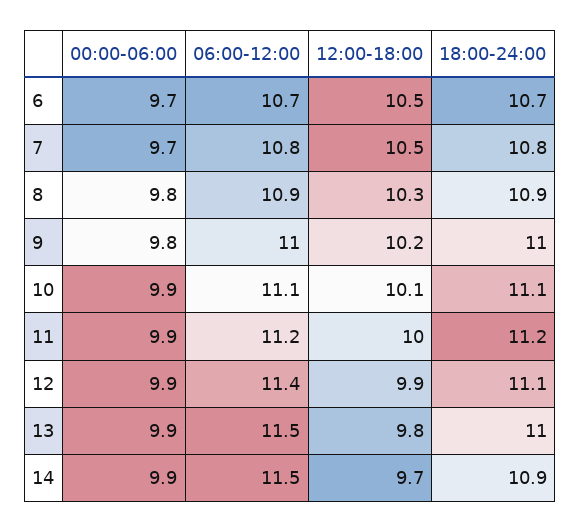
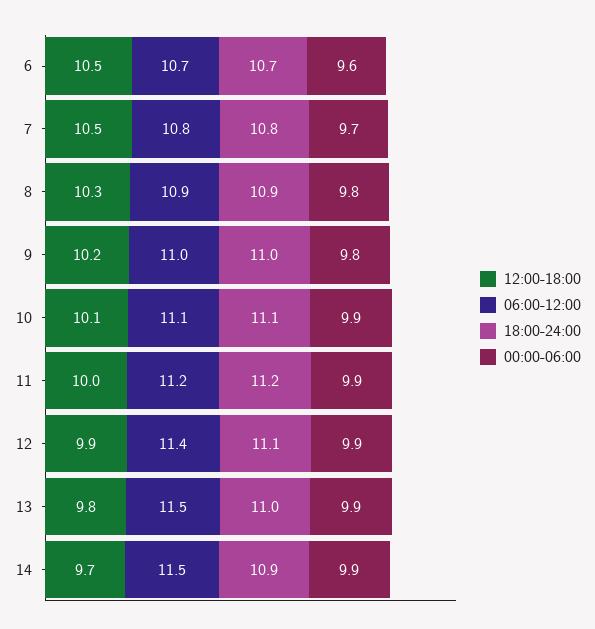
  {
    "00:00-06:00": {
-     "6": 9.7,
+     "6": 9.6,
      "7": 9.7,
      "8": 9.8,
      "9": 9.8,
      "10": 9.9,
      "11": 9.9,
      "12": 9.9,
      "13": 9.9,
      "14": 9.9
    },
    "06:00-12:00": {
      "6": 10.7,
      "7": 10.8,
      "8": 10.9,
      "9": 11,
      "10": 11.1,
      "11": 11.2,
      "12": 11.4,
      "13": 11.5,
      "14": 11.5
    },
    "12:00-18:00": {
      "6": 10.5,
      "7": 10.5,
      "8": 10.3,
      "9": 10.2,
      "10": 10.1,
      "11": 10,
      "12": 9.9,
      "13": 9.8,
      "14": 9.7
    },
    "18:00-24:00": {
      "6": 10.7,
      "7": 10.8,
      "8": 10.9,
      "9": 11,
      "10": 11.1,
      "11": 11.2,
      "12": 11.1,
      "13": 11,
      "14": 10.9
    }
  }

